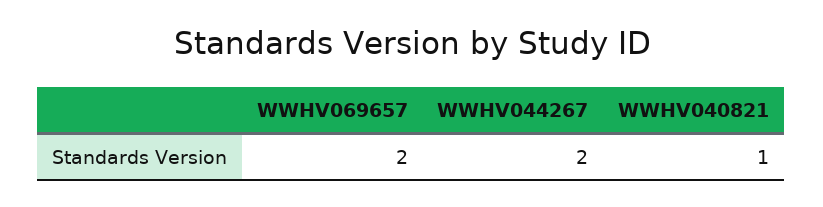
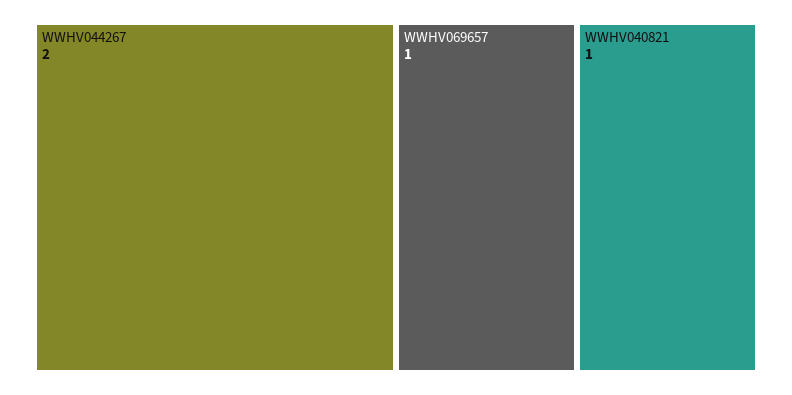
  {
-   "WWHV069657": 2,
+   "WWHV069657": 1,
    "WWHV044267": 2,
    "WWHV040821": 1
  }

